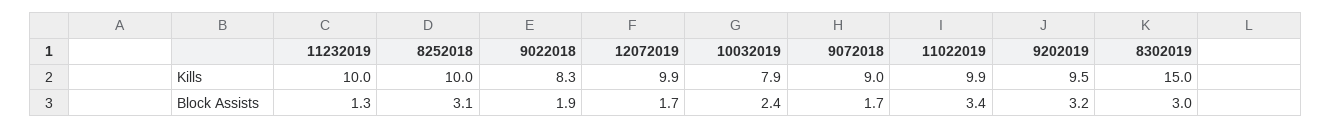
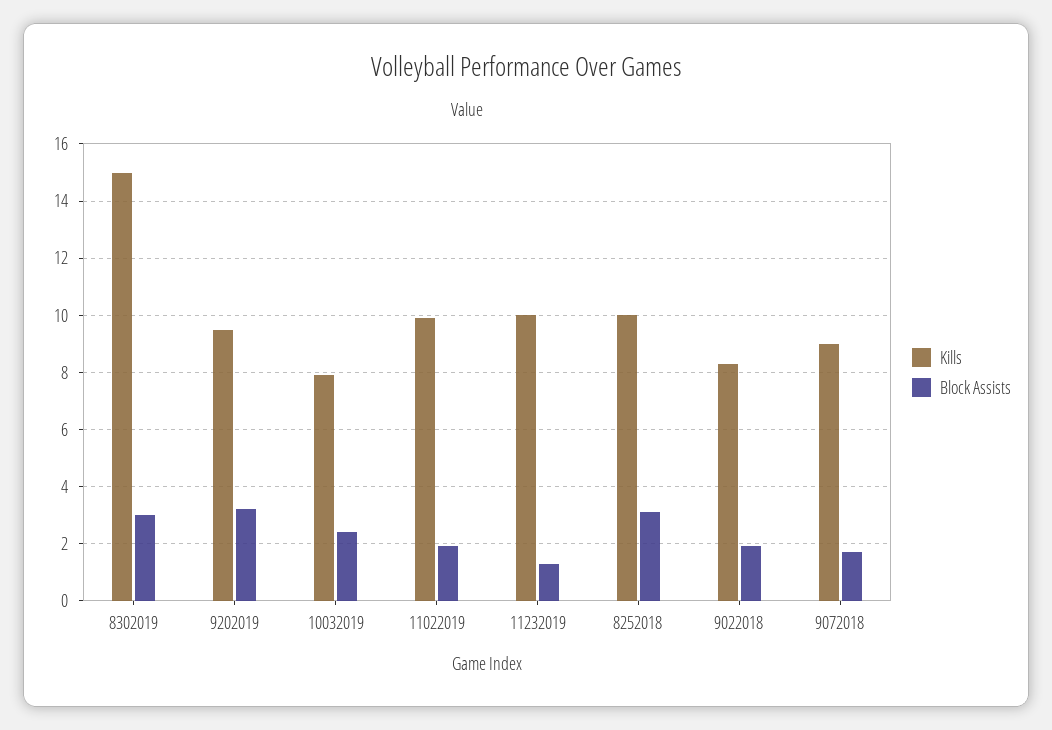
  {
    "Kills": {
      "11232019": 10,
      "8252018": 10,
      "9022018": 8.3,
-     "12072019": 9.9,
      "10032019": 7.9,
      "9072018": 9,
      "11022019": 9.9,
      "9202019": 9.5,
      "8302019": 15
    },
    "Block Assists": {
      "11232019": 1.3,
      "8252018": 3.1,
      "9022018": 1.9,
-     "12072019": 1.7,
      "10032019": 2.4,
      "9072018": 1.7,
-     "11022019": 3.4,
+     "11022019": 2,
      "9202019": 3.2,
      "8302019": 3
    }
  }

